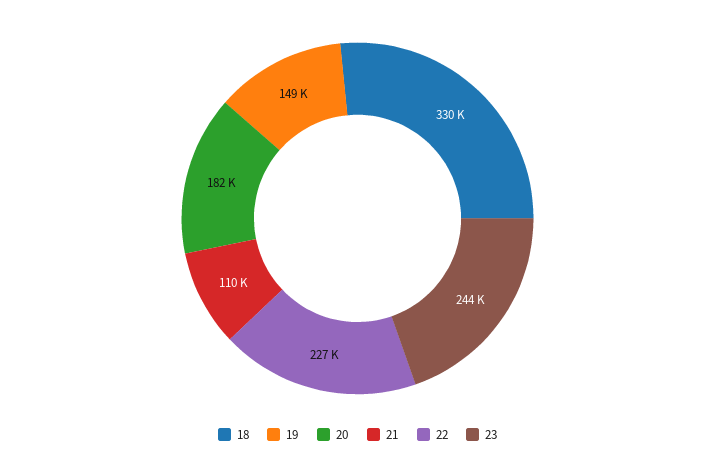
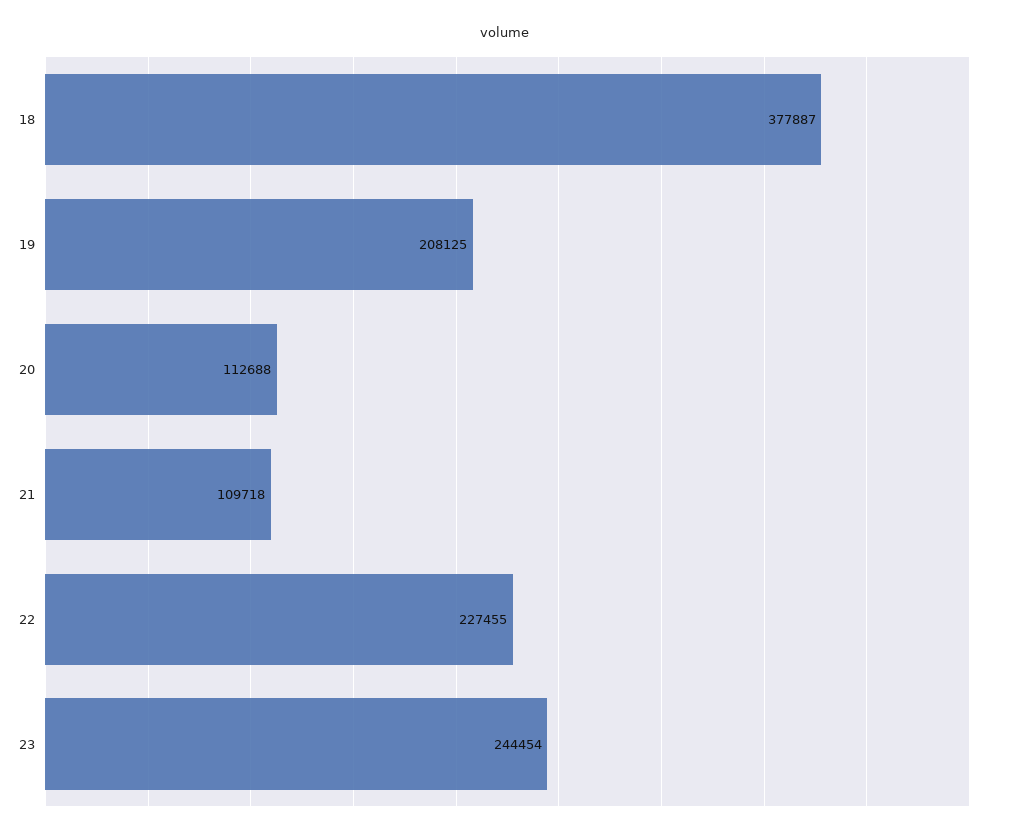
  {
-   "18": 330000,
+   "18": 377887,
-   "19": 149000,
+   "19": 208125,
-   "20": 182000,
+   "20": 112688,
    "21": 109718,
    "22": 227455,
    "23": 244454
  }

